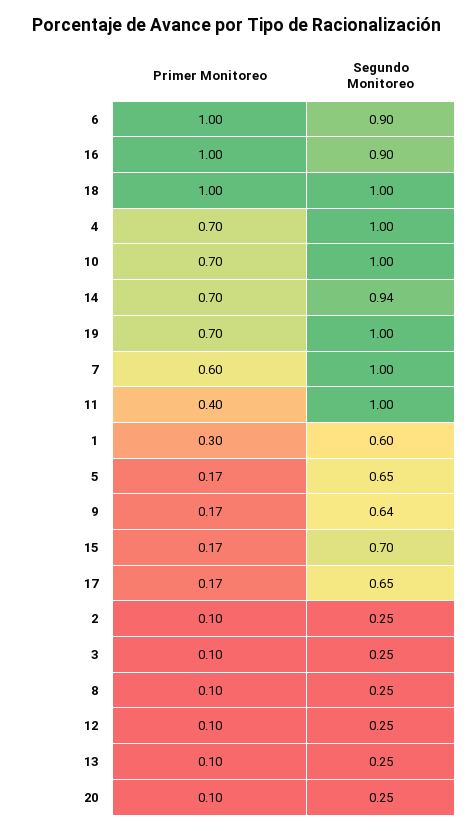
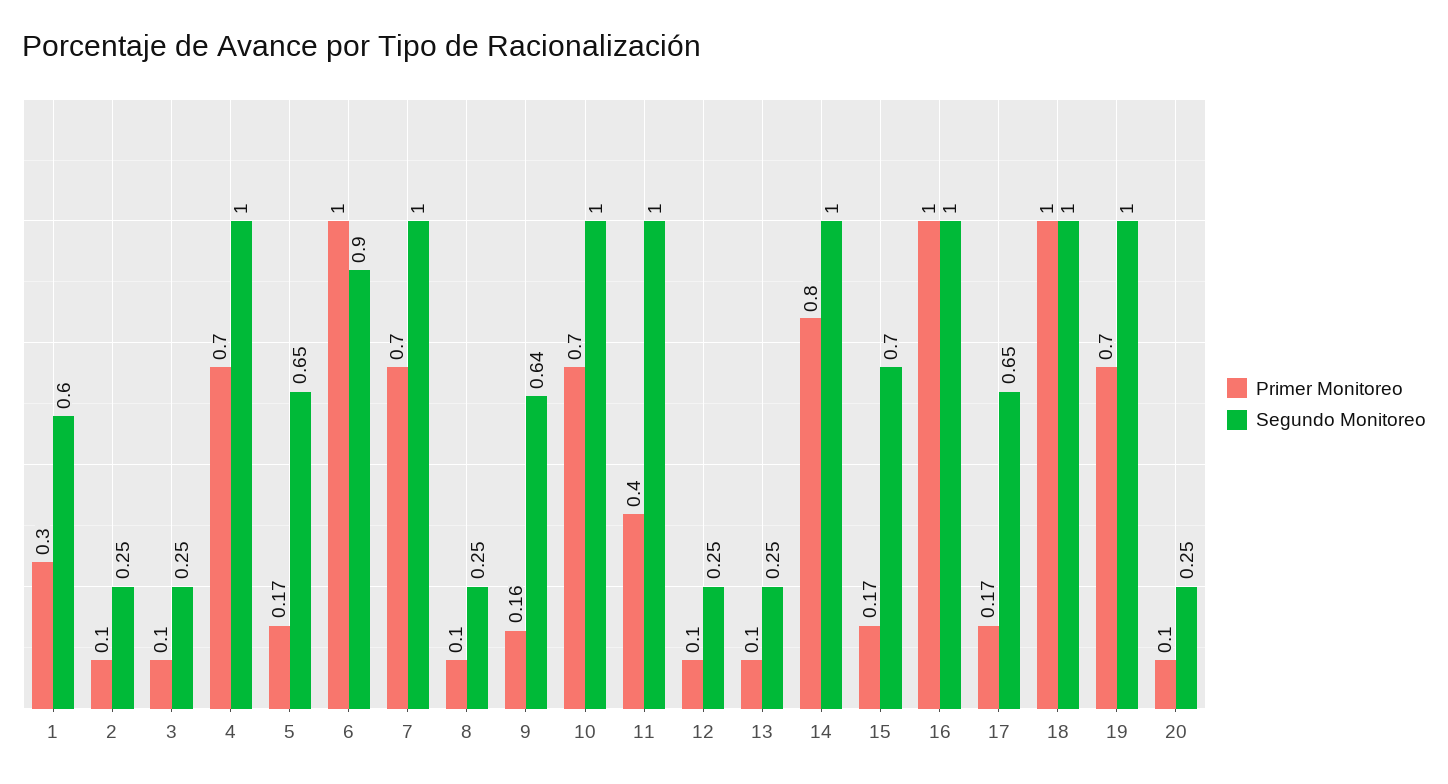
  {
    "Primer Monitoreo": {
      "6": 1,
      "16": 1,
      "18": 1,
      "4": 0.7,
      "10": 0.7,
-     "14": 0.7,
+     "14": 0.8,
      "19": 0.7,
-     "7": 0.6,
+     "7": 0.7,
      "11": 0.4,
      "1": 0.3,
      "5": 0.17,
-     "9": 0.17,
+     "9": 0.16,
      "15": 0.17,
      "17": 0.17,
      "2": 0.1,
      "3": 0.1,
      "8": 0.1,
      "12": 0.1,
      "13": 0.1,
      "20": 0.1
    },
    "Segundo Monitoreo": {
      "6": 0.9,
-     "16": 0.9,
+     "16": 1,
      "18": 1,
      "4": 1,
      "10": 1,
-     "14": 0.94,
+     "14": 1,
      "19": 1,
      "7": 1,
      "11": 1,
      "1": 0.6,
      "5": 0.65,
      "9": 0.64,
      "15": 0.7,
      "17": 0.65,
      "2": 0.25,
      "3": 0.25,
      "8": 0.25,
      "12": 0.25,
      "13": 0.25,
      "20": 0.25
    }
  }

